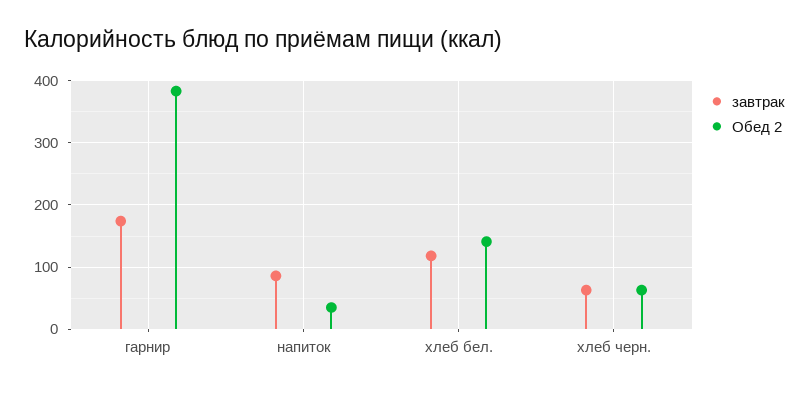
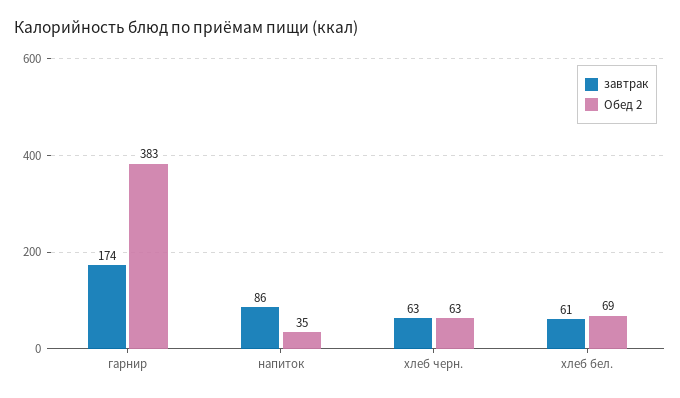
  {
    "завтрак": {
      "гарнир": 174,
      "напиток": 86,
-     "хлеб бел.": 120,
+     "хлеб бел.": 61,
      "хлеб черн.": 63
    },
    "Обед 2": {
      "гарнир": 383,
      "напиток": 35,
-     "хлеб бел.": 140,
+     "хлеб бел.": 69,
      "хлеб черн.": 63
    }
  }

